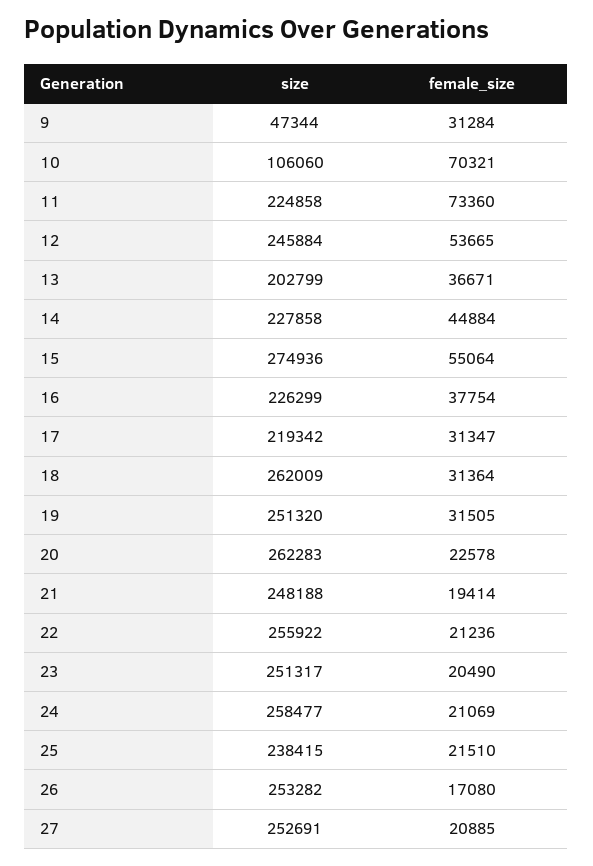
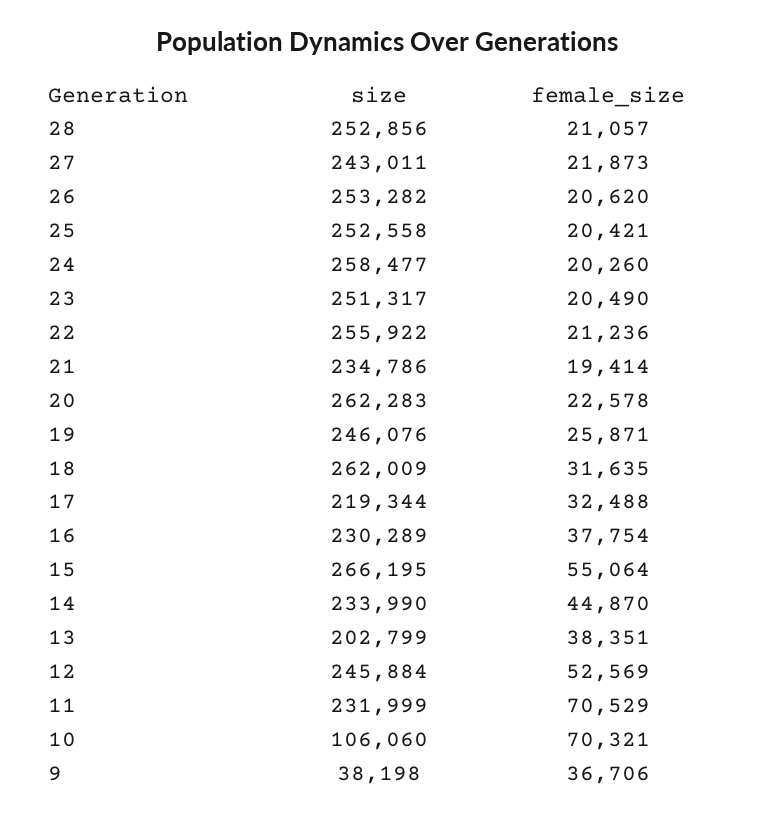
  {
    "size": {
-     "9": 47344,
+     "9": 38198,
      "10": 106060,
-     "11": 224858,
+     "11": 231999,
      "12": 245884,
      "13": 202799,
-     "14": 227858,
+     "14": 233990,
-     "15": 274936,
+     "15": 266195,
-     "16": 226299,
+     "16": 230289,
-     "17": 219342,
+     "17": 219344,
      "18": 262009,
-     "19": 251320,
+     "19": 246076,
      "20": 262283,
-     "21": 248188,
+     "21": 234786,
      "22": 255922,
      "23": 251317,
      "24": 258477,
-     "25": 238415,
+     "25": 252558,
      "26": 253282,
-     "27": 252691
+     "27": 243011,
+     "28": 252856
    },
    "female_size": {
-     "9": 31284,
+     "9": 36706,
      "10": 70321,
-     "11": 73360,
+     "11": 70529,
-     "12": 53665,
+     "12": 52569,
-     "13": 36671,
+     "13": 38351,
-     "14": 44884,
+     "14": 44870,
      "15": 55064,
      "16": 37754,
-     "17": 31347,
+     "17": 32488,
-     "18": 31364,
+     "18": 31635,
-     "19": 31505,
+     "19": 25871,
      "20": 22578,
      "21": 19414,
      "22": 21236,
      "23": 20490,
-     "24": 21069,
+     "24": 20260,
-     "25": 21510,
+     "25": 20421,
-     "26": 17080,
+     "26": 20620,
-     "27": 20885
+     "27": 21873,
+     "28": 21057
    }
  }

